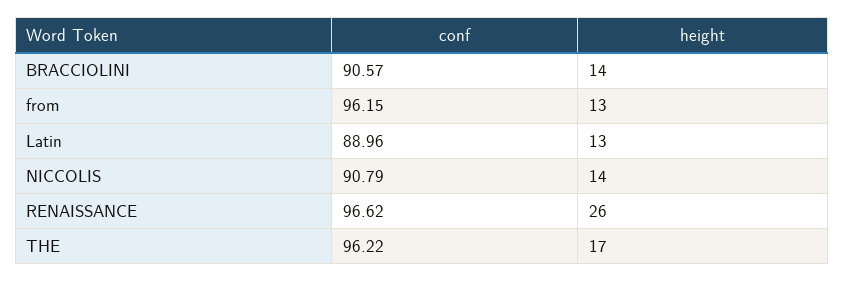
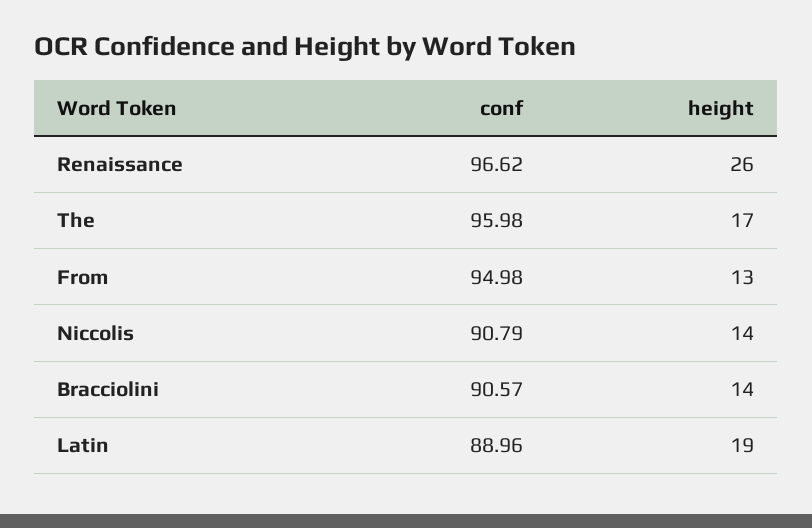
  {
    "conf": {
      "BRACCIOLINI": 90.57,
-     "from": 96.15,
+     "from": 94.98,
      "Latin": 88.96,
      "NICCOLIS": 90.79,
      "RENAISSANCE": 96.62,
-     "THE": 96.22
+     "THE": 95.98
    },
    "height": {
      "BRACCIOLINI": 14,
      "from": 13,
-     "Latin": 13,
+     "Latin": 19,
      "NICCOLIS": 14,
      "RENAISSANCE": 26,
      "THE": 17
    }
  }

